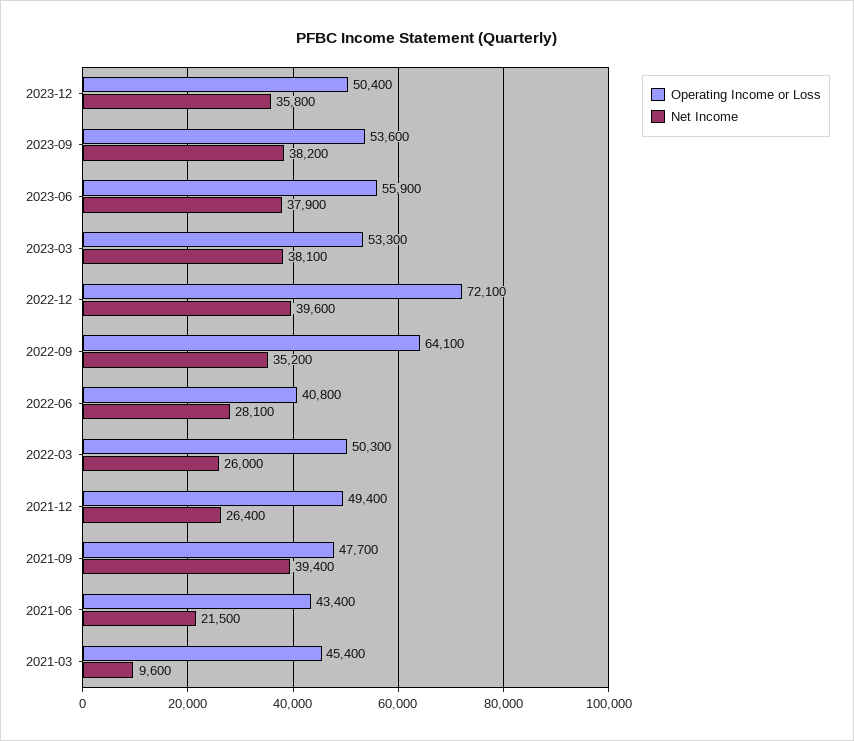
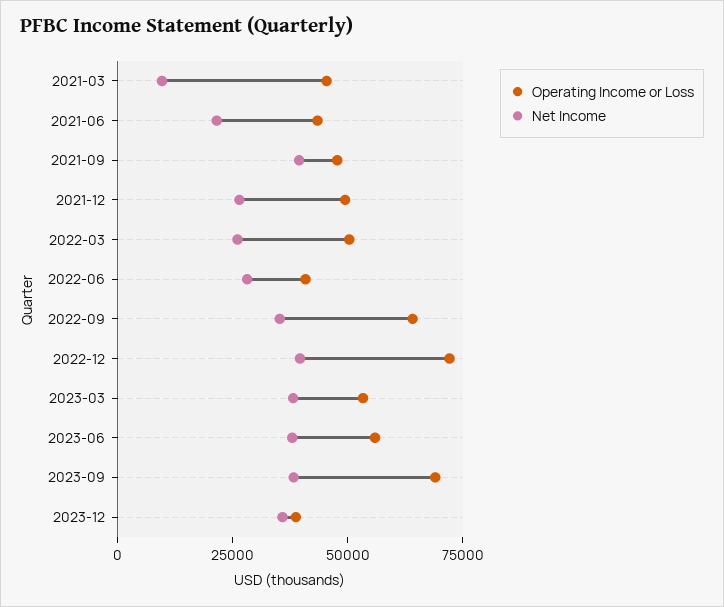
  {
    "Operating Income or Loss": {
-     "2023-12": 50400,
+     "2023-12": 40000,
-     "2023-09": 53600,
+     "2023-09": 70000,
      "2023-06": 55900,
      "2023-03": 53300,
      "2022-12": 72100,
      "2022-09": 64100,
      "2022-06": 40800,
      "2022-03": 50300,
      "2021-12": 49400,
      "2021-09": 47700,
      "2021-06": 43400,
      "2021-03": 45400
    },
    "Net Income": {
      "2023-12": 35800,
      "2023-09": 38200,
      "2023-06": 37900,
      "2023-03": 38100,
      "2022-12": 39600,
      "2022-09": 35200,
      "2022-06": 28100,
      "2022-03": 26000,
      "2021-12": 26400,
      "2021-09": 39400,
      "2021-06": 21500,
      "2021-03": 9600
    }
  }

